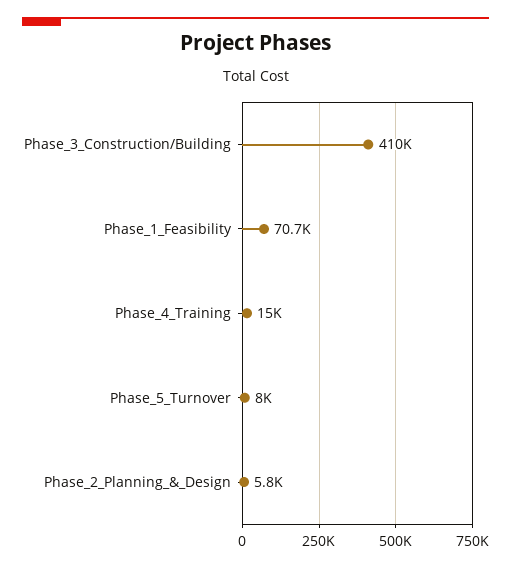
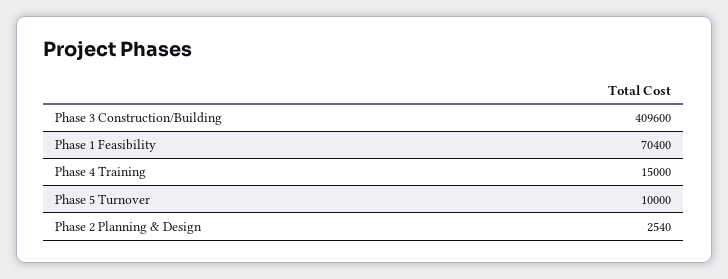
  {
    "Phase_3_Construction/Building": 409600,
-   "Phase_1_Feasibility": 70700,
+   "Phase_1_Feasibility": 70400,
    "Phase_4_Training": 15000,
-   "Phase_5_Turnover": 8000,
+   "Phase_5_Turnover": 10000,
-   "Phase_2_Planning_&_Design": 5800
+   "Phase_2_Planning_&_Design": 2540
  }

